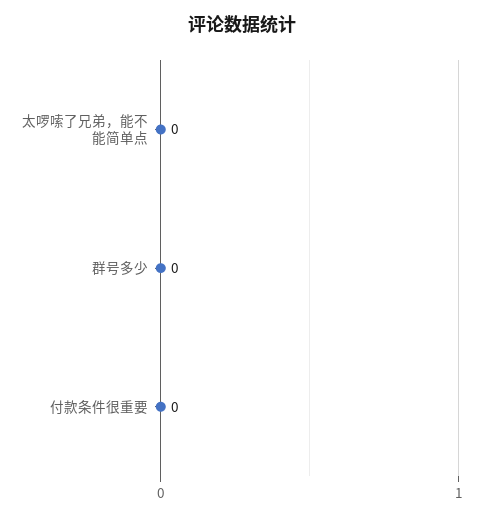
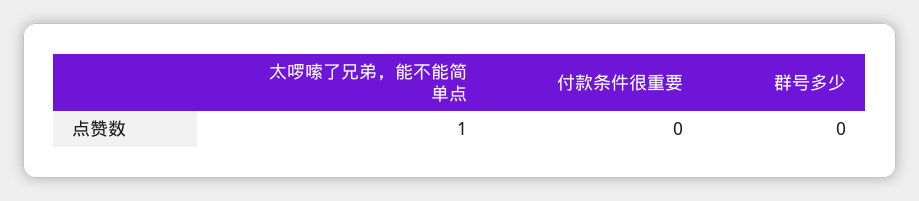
  {
-   "太啰嗦了兄弟，能不能简单点": 0,
+   "太啰嗦了兄弟，能不能简单点": 1,
    "群号多少": 0,
    "付款条件很重要": 0
  }

